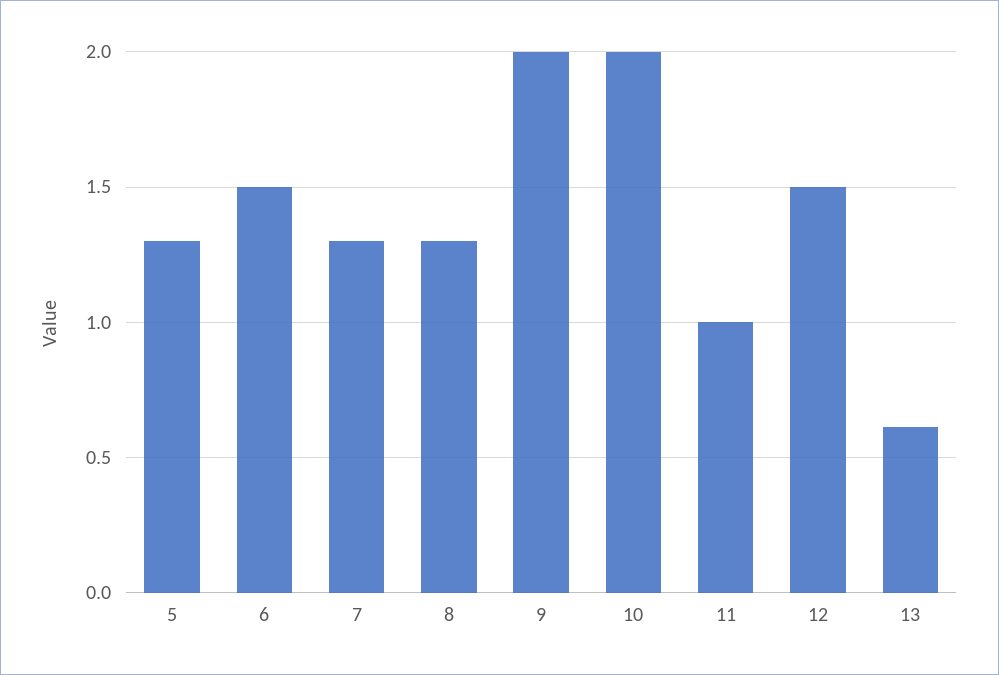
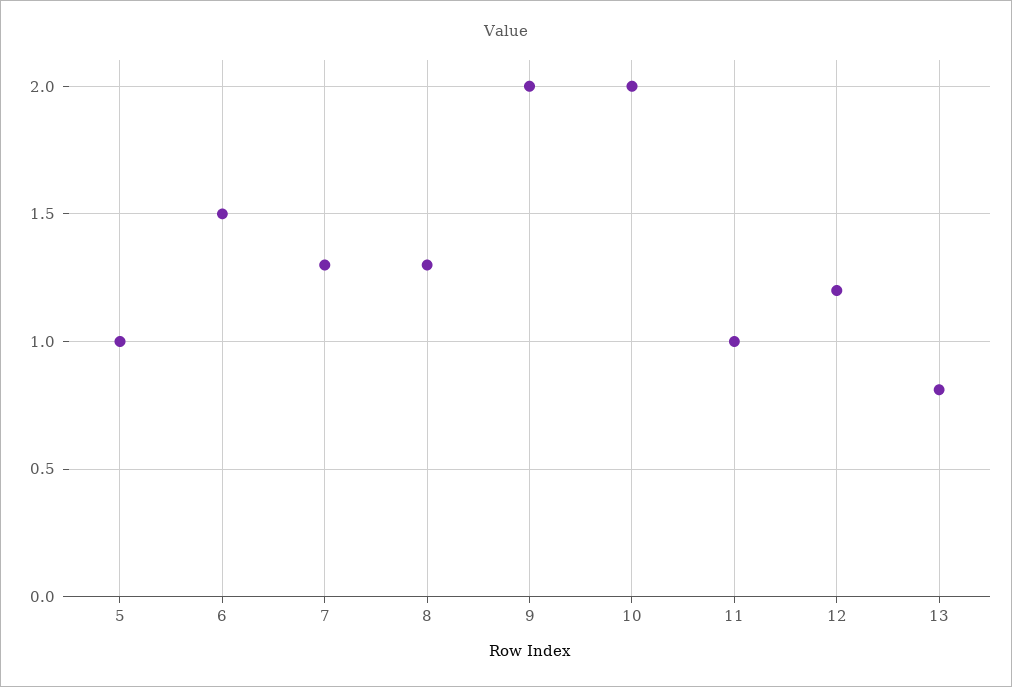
  {
-   "5": 1.3,
+   "5": 1,
    "6": 1.5,
    "7": 1.3,
    "8": 1.3,
    "9": 2,
    "10": 2,
    "11": 1,
-   "12": 1.5,
+   "12": 1.2,
-   "13": 0.6
+   "13": 0.8
  }

